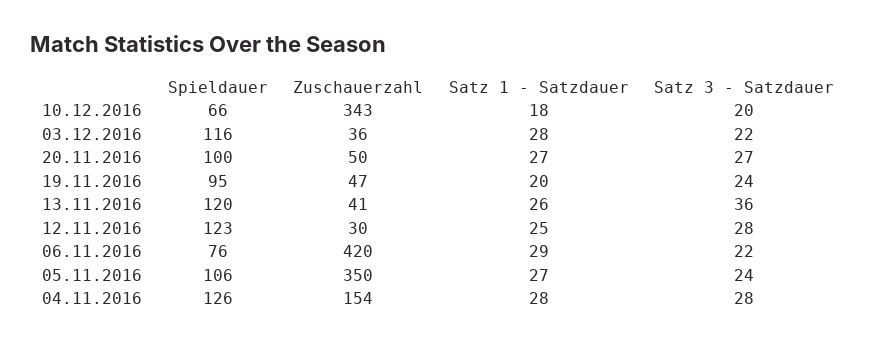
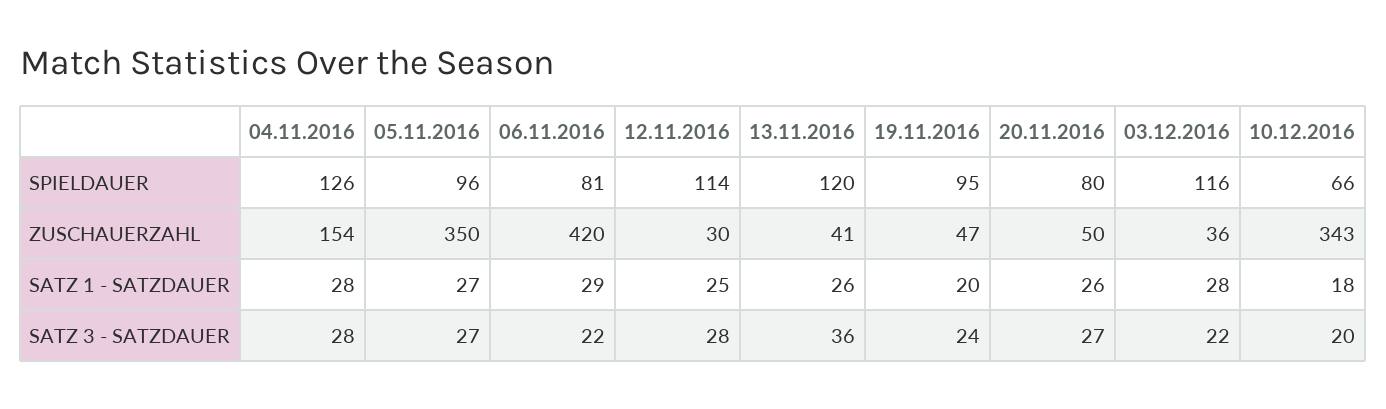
  {
    "Spieldauer": {
      "10.12.2016": 66,
      "03.12.2016": 116,
-     "20.11.2016": 100,
+     "20.11.2016": 80,
      "19.11.2016": 95,
      "13.11.2016": 120,
-     "12.11.2016": 123,
+     "12.11.2016": 114,
-     "06.11.2016": 76,
+     "06.11.2016": 81,
-     "05.11.2016": 106,
+     "05.11.2016": 96,
      "04.11.2016": 126
    },
    "Zuschauerzahl": {
      "10.12.2016": 343,
      "03.12.2016": 36,
      "20.11.2016": 50,
      "19.11.2016": 47,
      "13.11.2016": 41,
      "12.11.2016": 30,
      "06.11.2016": 420,
      "05.11.2016": 350,
      "04.11.2016": 154
    },
    "Satz 1 - Satzdauer": {
      "10.12.2016": 18,
      "03.12.2016": 28,
-     "20.11.2016": 27,
+     "20.11.2016": 26,
      "19.11.2016": 20,
      "13.11.2016": 26,
      "12.11.2016": 25,
      "06.11.2016": 29,
      "05.11.2016": 27,
      "04.11.2016": 28
    },
    "Satz 3 - Satzdauer": {
      "10.12.2016": 20,
      "03.12.2016": 22,
      "20.11.2016": 27,
      "19.11.2016": 24,
      "13.11.2016": 36,
      "12.11.2016": 28,
      "06.11.2016": 22,
-     "05.11.2016": 24,
+     "05.11.2016": 27,
      "04.11.2016": 28
    }
  }

